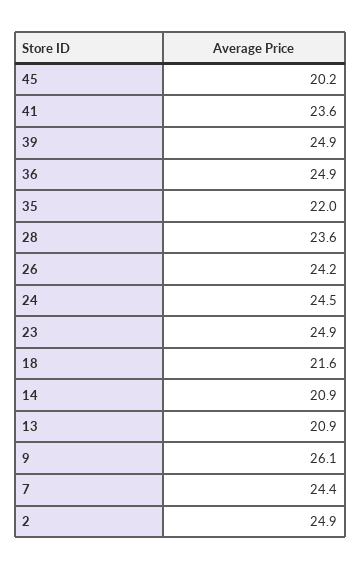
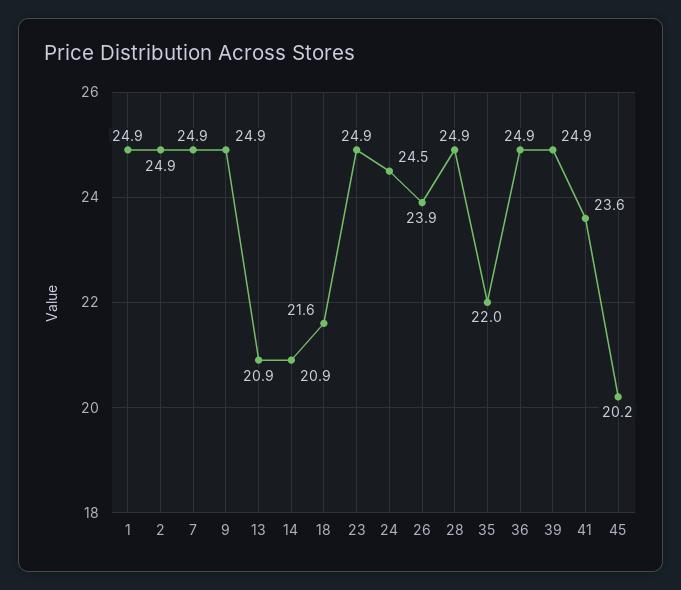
  {
    "45": 20.2,
    "41": 23.6,
    "39": 24.9,
    "36": 24.9,
    "35": 22,
-   "28": 23.6,
+   "28": 24.9,
-   "26": 24.2,
+   "26": 23.9,
    "24": 24.5,
    "23": 24.9,
    "18": 21.6,
    "14": 20.9,
    "13": 20.9,
-   "9": 26.1,
+   "9": 24.9,
-   "7": 24.4,
+   "7": 24.9,
-   "2": 24.9
+   "2": 24.9,
+   "1": 24.9
  }

